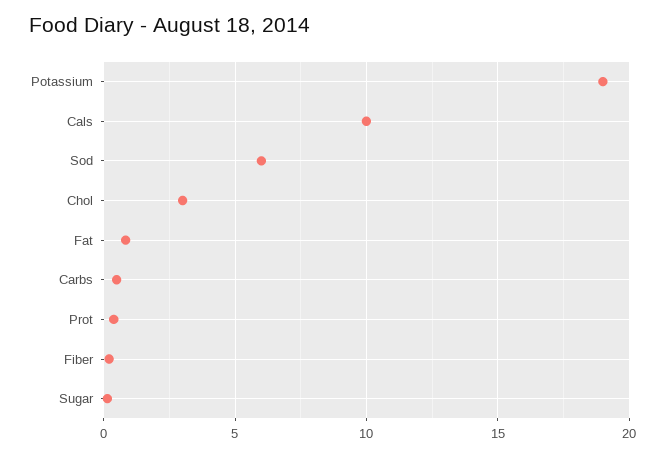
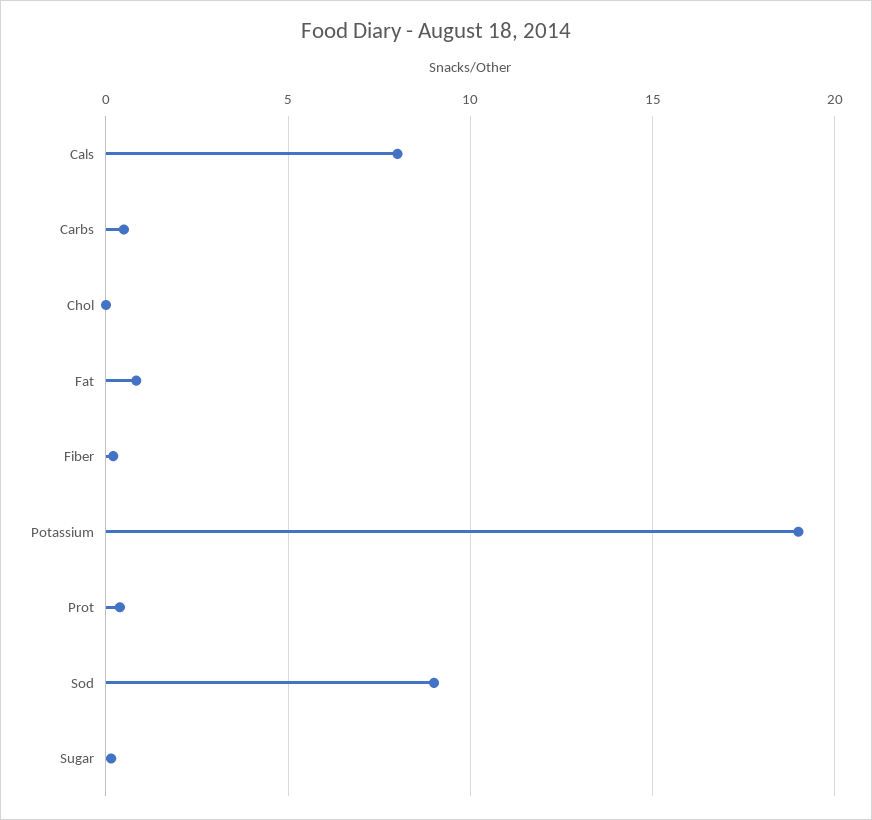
  {
    "Potassium": 19,
-   "Cals": 10,
+   "Cals": 8,
-   "Sod": 6,
+   "Sod": 9,
-   "Chol": 3,
+   "Chol": 0,
    "Fat": 1,
    "Carbs": 0.5,
    "Prot": 0.5,
    "Fiber": 0,
    "Sugar": 0
  }

